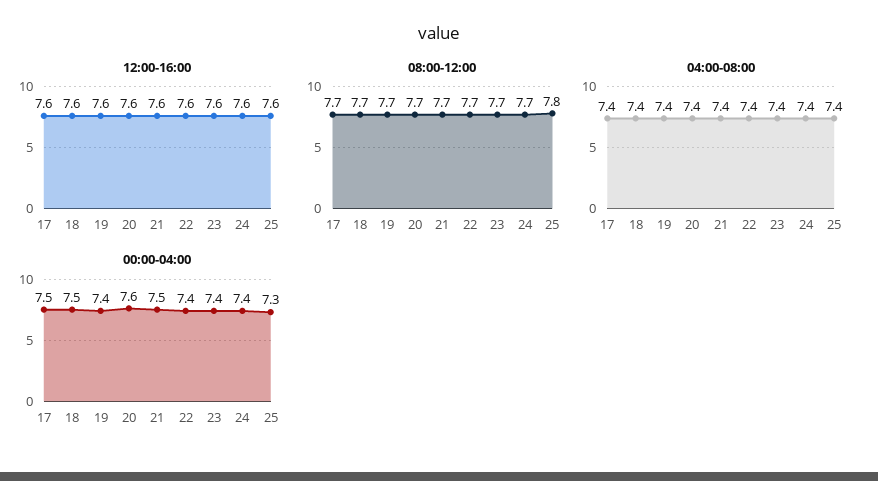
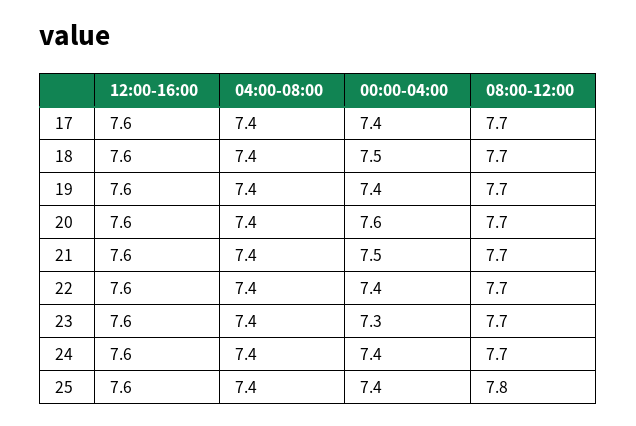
  {
    "12:00-16:00": {
      "17": 7.6,
      "18": 7.6,
      "19": 7.6,
      "20": 7.6,
      "21": 7.6,
      "22": 7.6,
      "23": 7.6,
      "24": 7.6,
      "25": 7.6
    },
    "08:00-12:00": {
      "17": 7.7,
      "18": 7.7,
      "19": 7.7,
      "20": 7.7,
      "21": 7.7,
      "22": 7.7,
      "23": 7.7,
      "24": 7.7,
      "25": 7.8
    },
    "04:00-08:00": {
      "17": 7.4,
      "18": 7.4,
      "19": 7.4,
      "20": 7.4,
      "21": 7.4,
      "22": 7.4,
      "23": 7.4,
      "24": 7.4,
      "25": 7.4
    },
    "00:00-04:00": {
-     "17": 7.5,
+     "17": 7.4,
      "18": 7.5,
      "19": 7.4,
      "20": 7.6,
      "21": 7.5,
      "22": 7.4,
-     "23": 7.4,
+     "23": 7.3,
      "24": 7.4,
-     "25": 7.3
+     "25": 7.4
    }
  }

